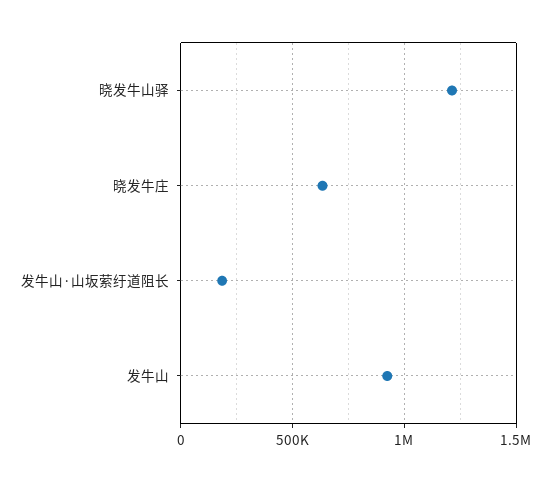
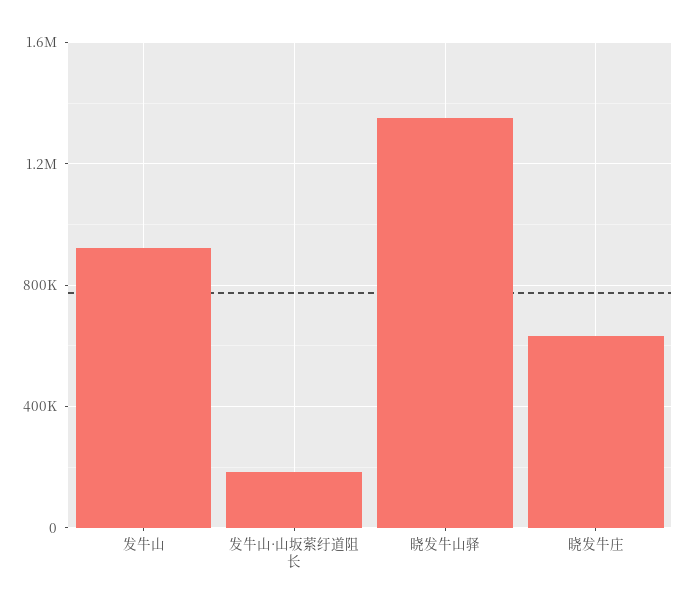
  {
-   "晓发牛山驿": 1200000,
+   "晓发牛山驿": 1350000,
    "晓发牛庄": 650000,
    "发牛山·山坂萦纡道阻长": 200000,
    "发牛山": 900000
  }

